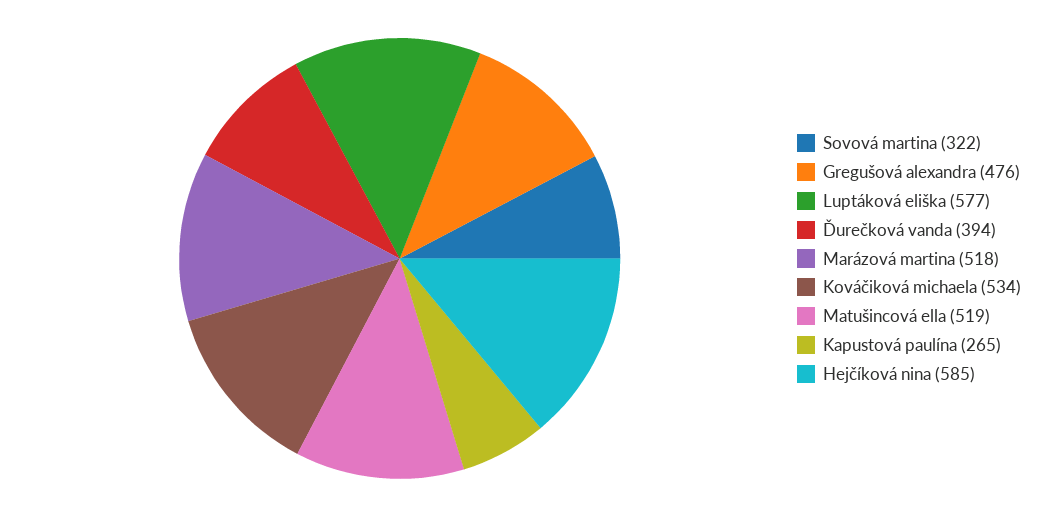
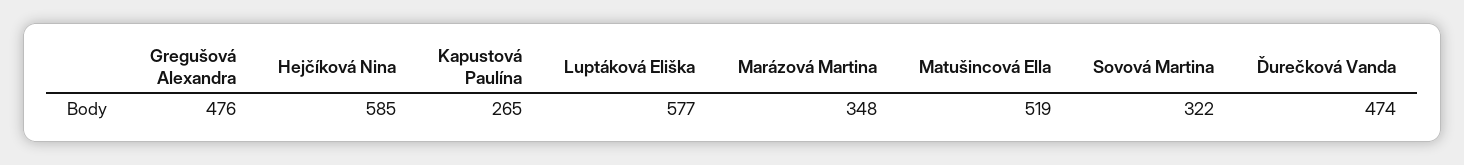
  {
    "Sovová martina": 322,
    "Gregušová alexandra": 476,
    "Luptáková eliška": 577,
-   "Ďurečková vanda": 394,
+   "Ďurečková vanda": 474,
-   "Marázová martina": 518,
+   "Marázová martina": 348,
-   "Kováčiková michaela": 534,
    "Matušincová ella": 519,
    "Kapustová paulína": 265,
    "Hejčíková nina": 585
  }

